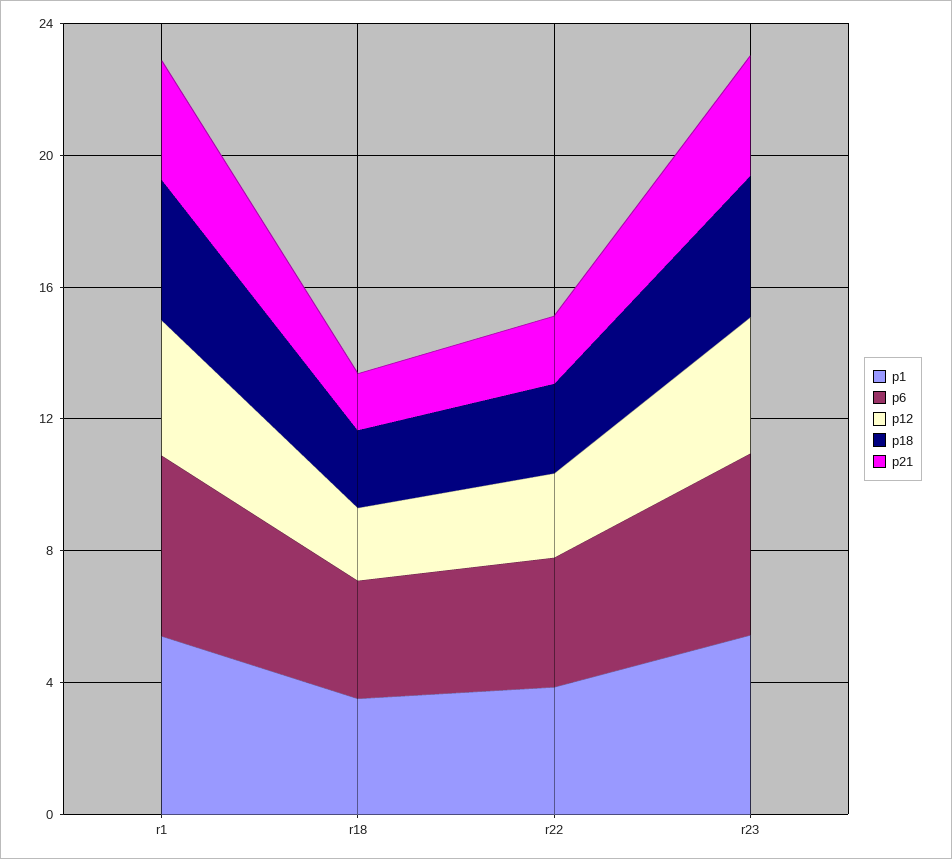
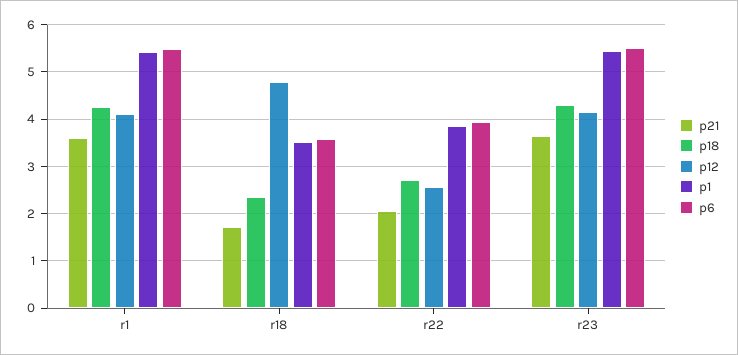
  {
    "p1": {
      "r1": 5.4,
      "r18": 3.6,
      "r22": 3.8,
      "r23": 5.4
    },
    "p6": {
      "r1": 5.4,
      "r18": 3.6,
      "r22": 4,
      "r23": 5.6
    },
    "p12": {
      "r1": 4.2,
-     "r18": 2,
+     "r18": 4.8,
      "r22": 2.6,
      "r23": 4.2
    },
    "p18": {
      "r1": 4.2,
      "r18": 2.4,
      "r22": 2.8,
      "r23": 4.2
    },
    "p21": {
      "r1": 3.6,
      "r18": 1.8,
      "r22": 2,
      "r23": 3.6
    }
  }

